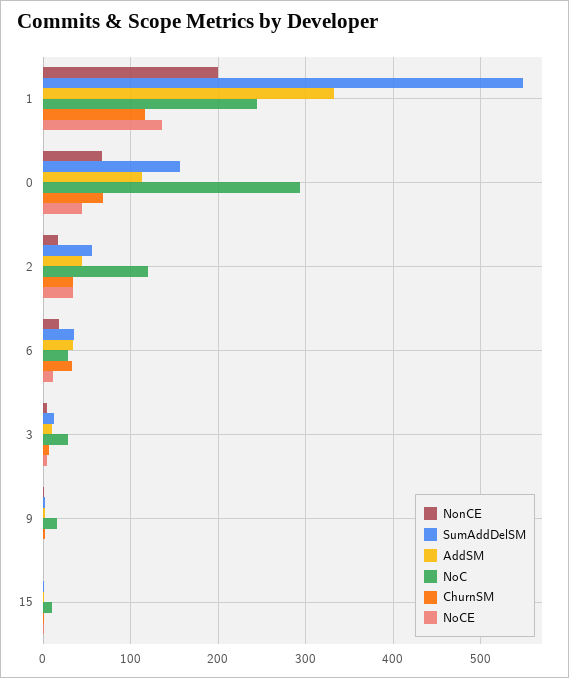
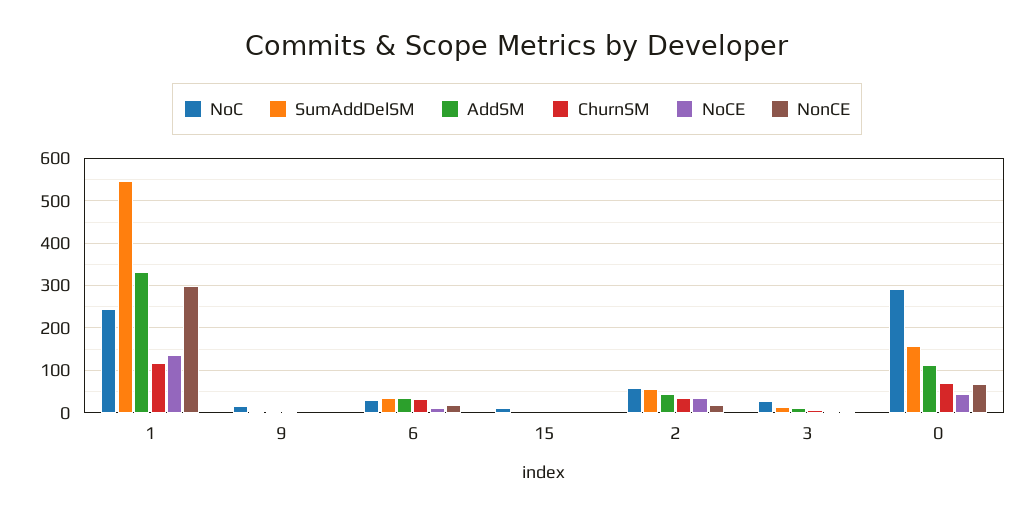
  {
    "NonCE": {
-     "1": 200,
+     "1": 300,
      "0": 70,
      "2": 20,
      "6": 20,
      "3": 10,
      "9": 0,
      "15": 0
    },
    "SumAddDelSM": {
      "1": 550,
      "0": 160,
      "2": 60,
      "6": 40,
      "3": 10,
      "9": 0,
      "15": 0
    },
    "AddSM": {
      "1": 330,
      "0": 110,
      "2": 50,
      "6": 30,
      "3": 10,
      "9": 0,
      "15": 0
    },
    "NoC": {
      "1": 240,
      "0": 290,
-     "2": 120,
+     "2": 60,
      "6": 30,
      "3": 30,
      "9": 20,
      "15": 10
    },
    "ChurnSM": {
      "1": 120,
      "0": 70,
      "2": 30,
      "6": 30,
      "3": 10,
      "9": 0,
      "15": 0
    },
    "NoCE": {
      "1": 140,
      "0": 40,
      "2": 30,
      "6": 10,
      "3": 10,
      "9": 0,
      "15": 0
    }
  }

